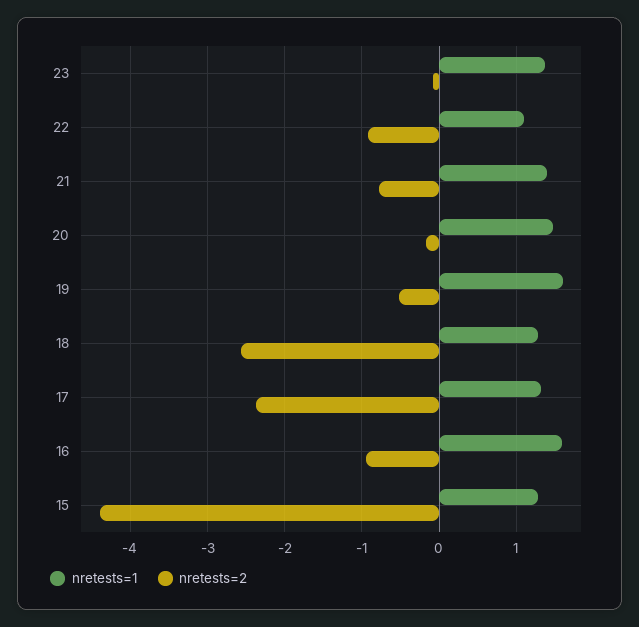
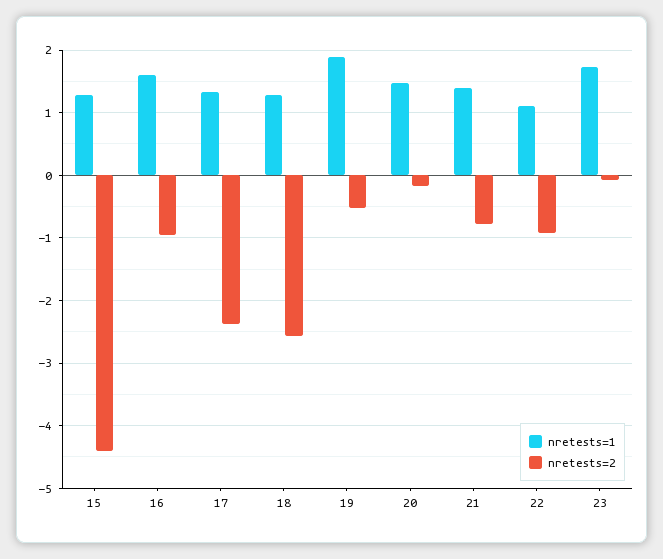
  {
    "nretests=1": {
-     "23": 1.4,
+     "23": 1.7,
      "22": 1.1,
      "21": 1.4,
      "20": 1.5,
-     "19": 1.6,
+     "19": 1.9,
      "18": 1.3,
      "17": 1.3,
      "16": 1.6,
      "15": 1.3
    },
    "nretests=2": {
      "23": -0.1,
      "22": -0.9,
      "21": -0.8,
      "20": -0.2,
      "19": -0.5,
      "18": -2.6,
      "17": -2.4,
      "16": -0.9,
      "15": -4.4
    }
  }

